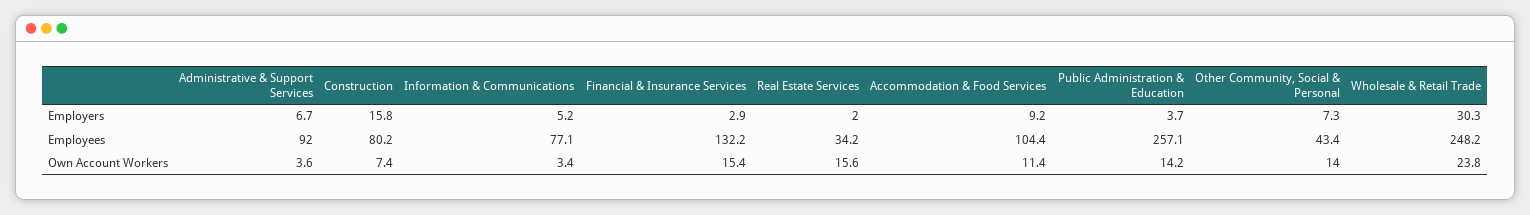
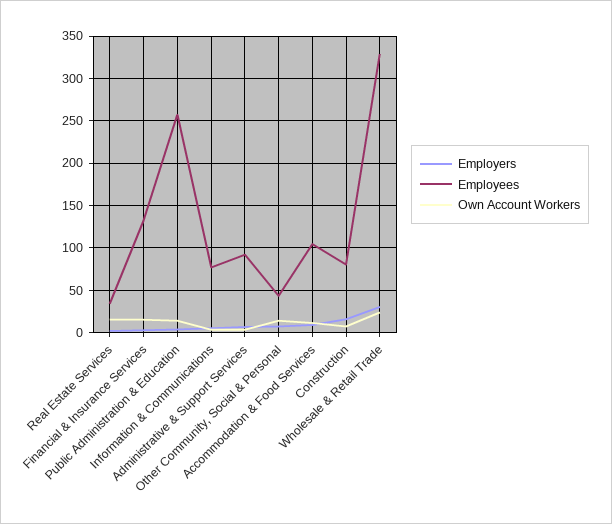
  {
    "Employers": {
      "Administrative & Support Services": 6.7,
      "Construction": 15.8,
      "Information & Communications": 5.2,
      "Financial & Insurance Services": 2.9,
      "Real Estate Services": 2,
      "Accommodation & Food Services": 9.2,
      "Public Administration & Education": 3.7,
      "Other Community, Social & Personal": 7.3,
      "Wholesale & Retail Trade": 30.3
    },
    "Employees": {
      "Administrative & Support Services": 92,
      "Construction": 80.2,
      "Information & Communications": 77.1,
      "Financial & Insurance Services": 132.2,
      "Real Estate Services": 34.2,
      "Accommodation & Food Services": 104.4,
      "Public Administration & Education": 257.1,
      "Other Community, Social & Personal": 43.4,
-     "Wholesale & Retail Trade": 248.2
+     "Wholesale & Retail Trade": 330
    },
    "Own Account Workers": {
      "Administrative & Support Services": 3.6,
      "Construction": 7.4,
      "Information & Communications": 3.4,
      "Financial & Insurance Services": 15.4,
      "Real Estate Services": 15.6,
      "Accommodation & Food Services": 11.4,
      "Public Administration & Education": 14.2,
      "Other Community, Social & Personal": 14,
      "Wholesale & Retail Trade": 23.8
    }
  }

